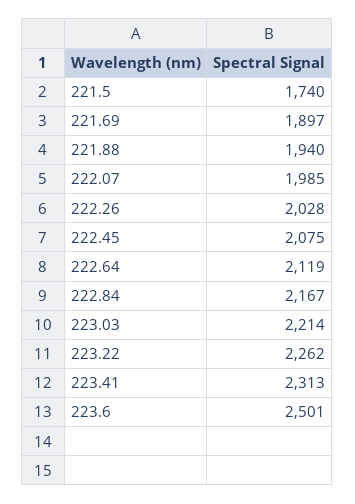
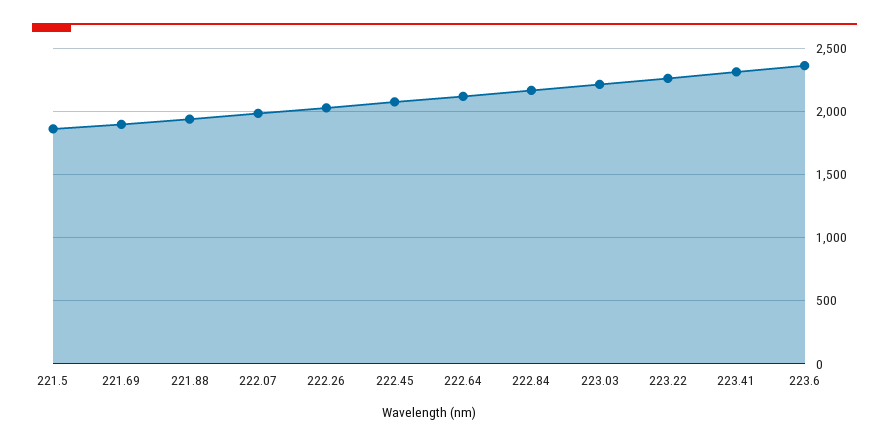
  {
-   "221.5": 1740,
+   "221.5": 1850,
    "221.69": 1897,
    "221.88": 1940,
    "222.07": 1985,
    "222.26": 2028,
    "222.45": 2075,
    "222.64": 2119,
    "222.84": 2167,
    "223.03": 2214,
    "223.22": 2262,
    "223.41": 2313,
-   "223.6": 2501
+   "223.6": 2350
  }

